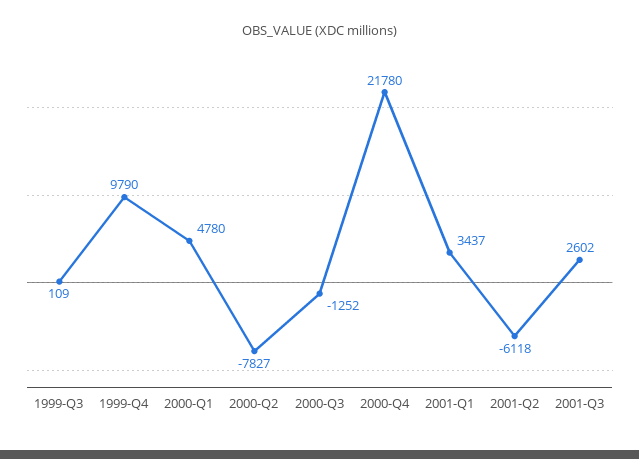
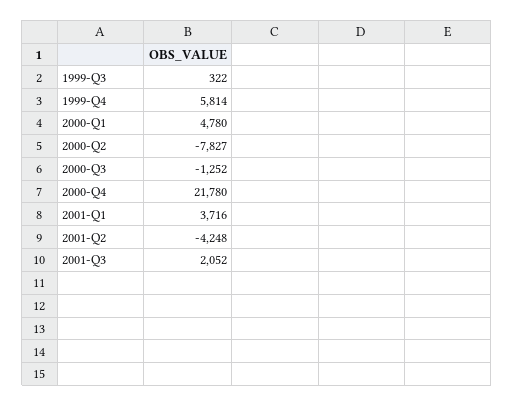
  {
-   "1999-Q3": 109,
+   "1999-Q3": 322,
-   "1999-Q4": 9790,
+   "1999-Q4": 5814,
    "2000-Q1": 4780,
    "2000-Q2": -7827,
    "2000-Q3": -1252,
    "2000-Q4": 21780,
-   "2001-Q1": 3437,
+   "2001-Q1": 3716,
-   "2001-Q2": -6118,
+   "2001-Q2": -4248,
-   "2001-Q3": 2602
+   "2001-Q3": 2052
  }

